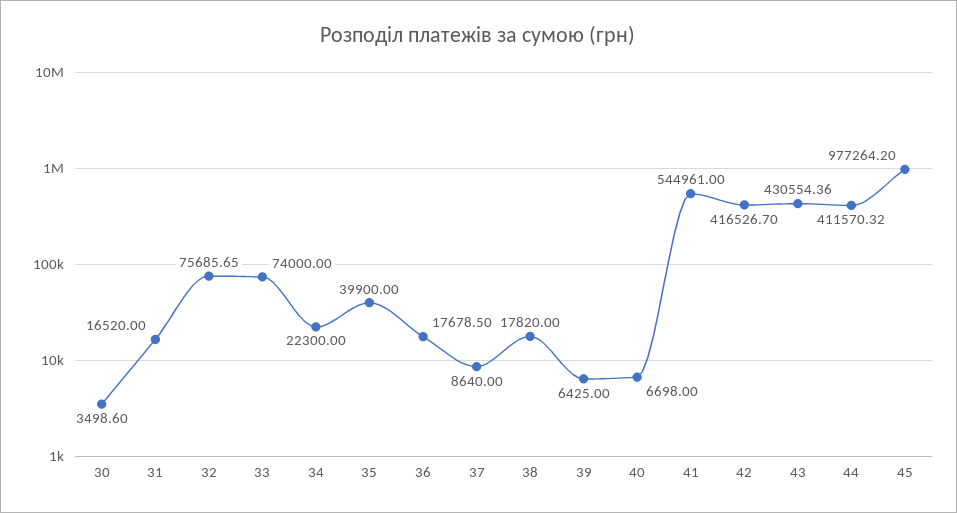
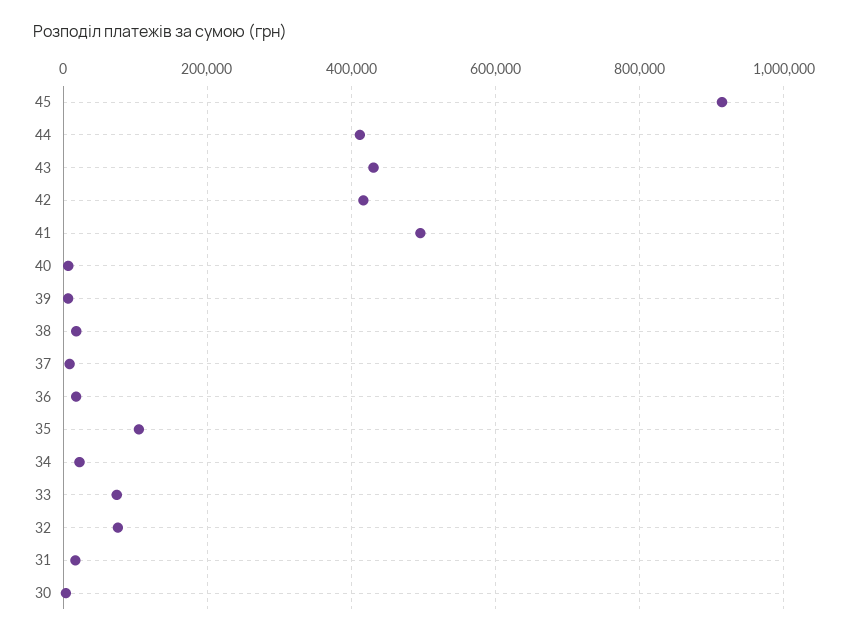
  {
    "30": 3498.6,
    "31": 16520,
    "32": 75685.65,
    "33": 74000,
    "34": 22300,
-   "35": 39900,
+   "35": 100000,
    "36": 17678.5,
    "37": 8640,
    "38": 17820,
    "39": 6425,
    "40": 6698,
-   "41": 544961,
+   "41": 500000,
    "42": 416526.7,
    "43": 430554.36,
    "44": 411570.32,
-   "45": 977264.2
+   "45": 920000
  }

